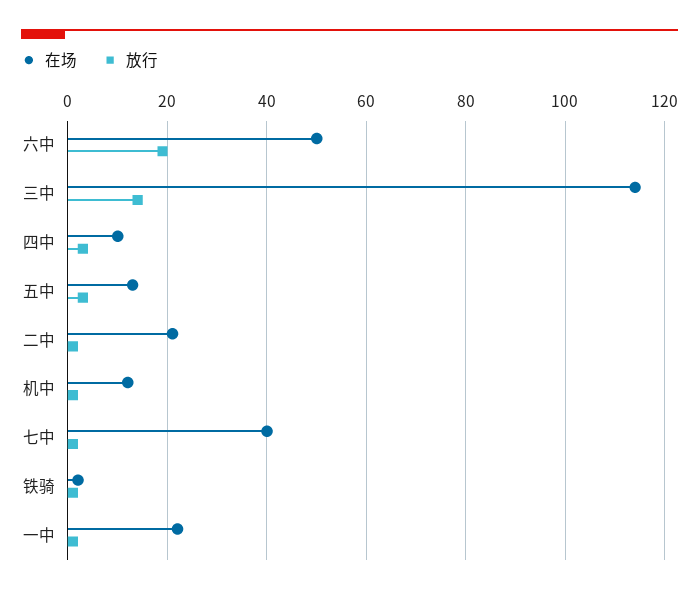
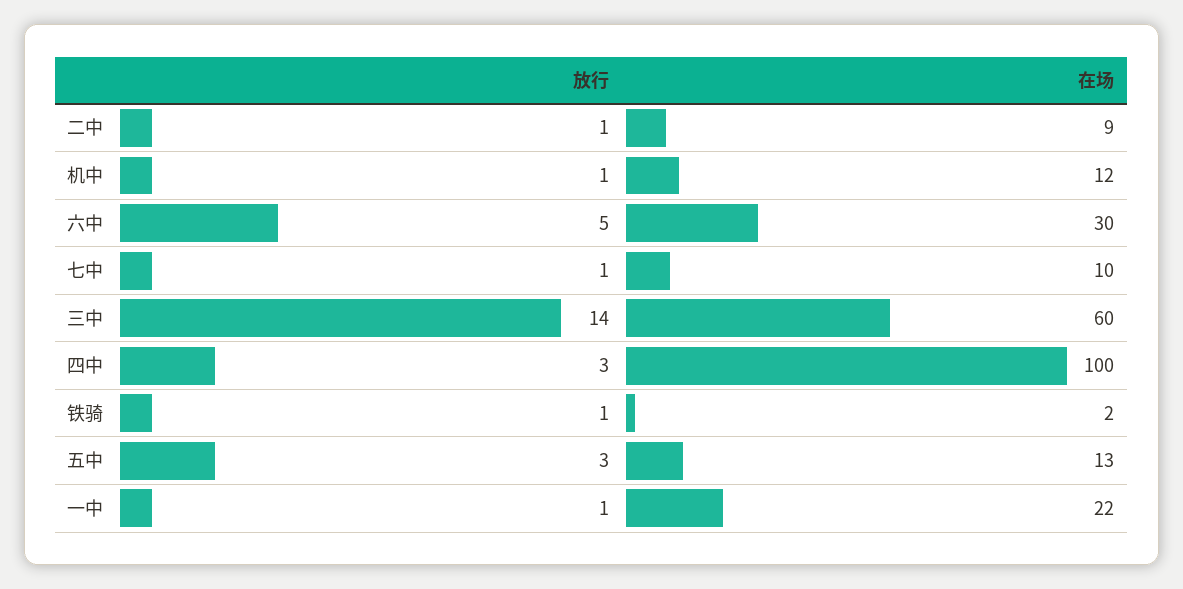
  {
    "在场": {
-     "六中": 50,
+     "六中": 30,
-     "三中": 115,
+     "三中": 60,
-     "四中": 10,
+     "四中": 100,
      "五中": 13,
-     "二中": 20,
+     "二中": 9,
      "机中": 12,
-     "七中": 40,
+     "七中": 10,
      "铁骑": 2,
      "一中": 22
    },
    "放行": {
-     "六中": 20,
+     "六中": 5,
      "三中": 14,
      "四中": 3,
      "五中": 3,
      "二中": 1,
      "机中": 1,
      "七中": 1,
      "铁骑": 1,
      "一中": 1
    }
  }

